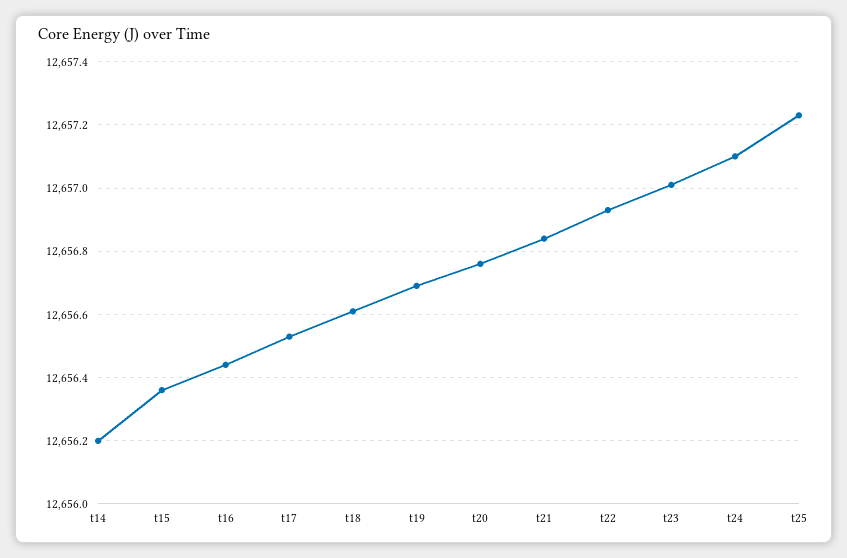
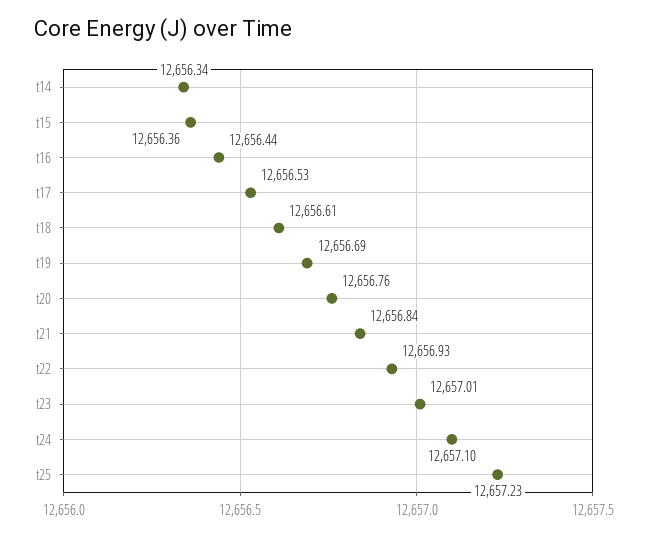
  {
-   "t14": 12656.2,
+   "t14": 12656.34,
    "t15": 12656.36,
    "t16": 12656.44,
    "t17": 12656.53,
    "t18": 12656.61,
    "t19": 12656.69,
    "t20": 12656.76,
    "t21": 12656.84,
    "t22": 12656.93,
    "t23": 12657.01,
    "t24": 12657.1,
    "t25": 12657.23
  }

